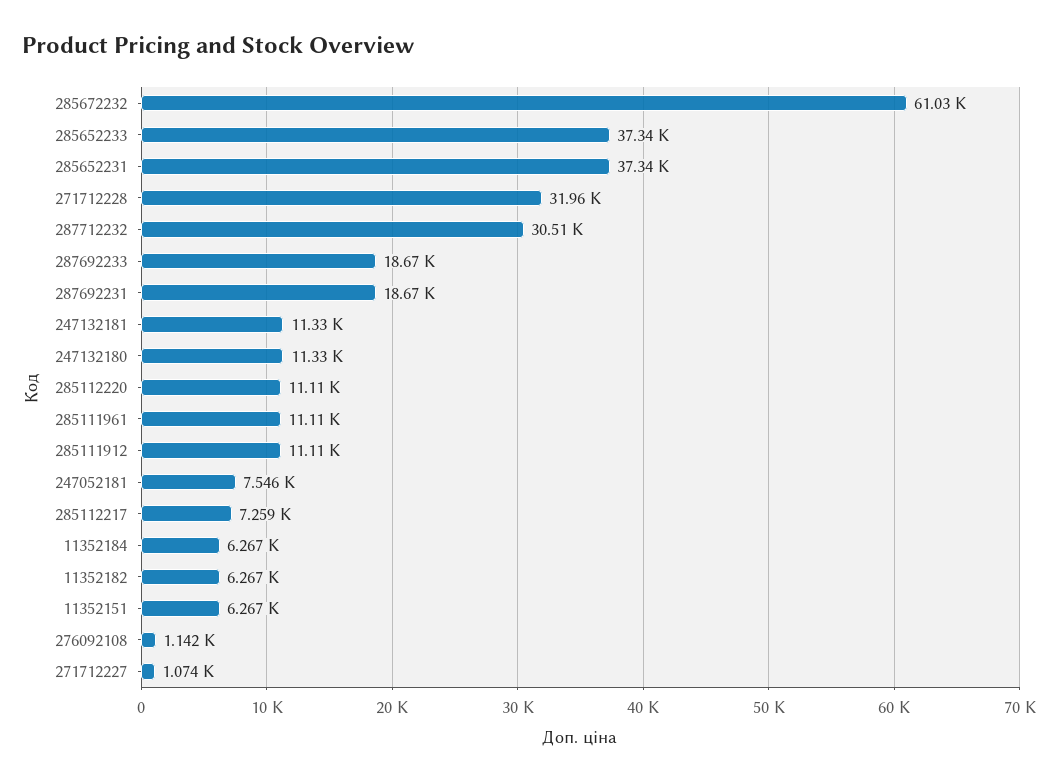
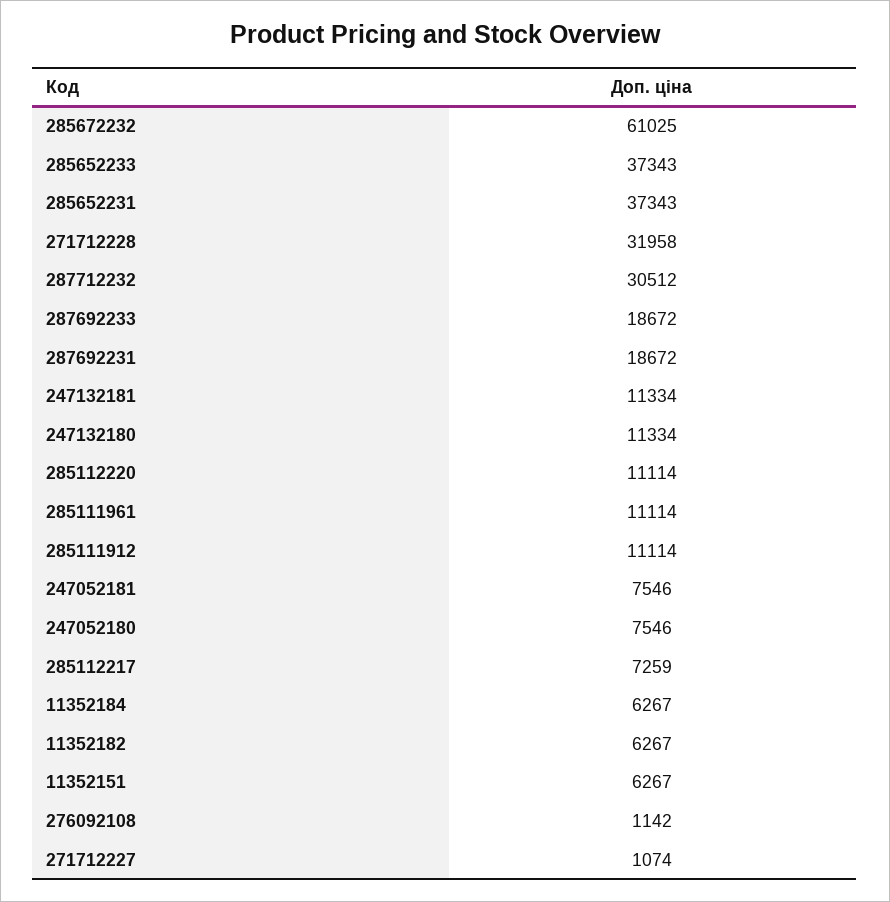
  {
    "285672232": 61025,
    "285652233": 37343,
    "285652231": 37343,
    "271712228": 31958,
    "287712232": 30512,
    "287692233": 18672,
    "287692231": 18672,
    "247132181": 11334,
    "247132180": 11334,
    "285112220": 11114,
    "285111961": 11114,
    "285111912": 11114,
    "247052181": 7546,
    "285112217": 7259,
    "11352184": 6267,
    "11352182": 6267,
    "11352151": 6267,
    "276092108": 1142,
-   "271712227": 1074
+   "271712227": 1074,
+   "247052180": 7546
  }

